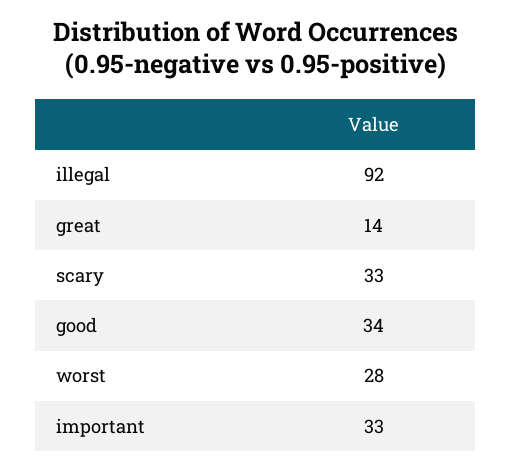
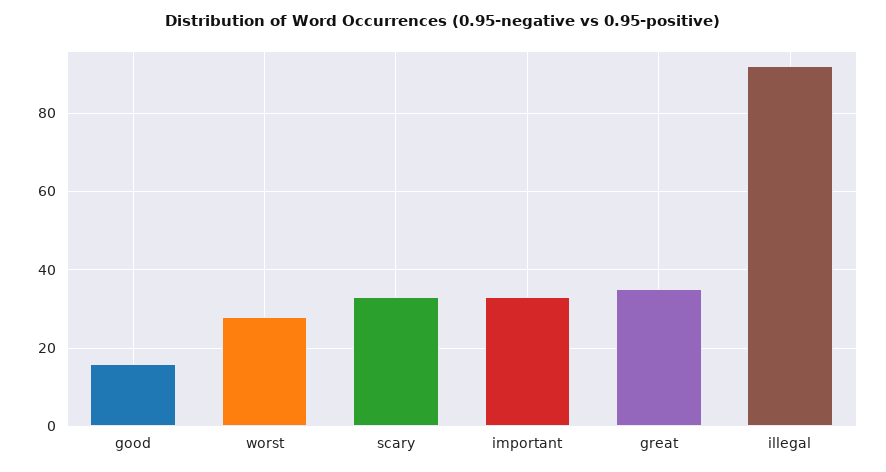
  {
    "illegal": 92,
-   "great": 14,
+   "great": 35,
    "scary": 33,
-   "good": 34,
+   "good": 15,
    "worst": 28,
    "important": 33
  }

